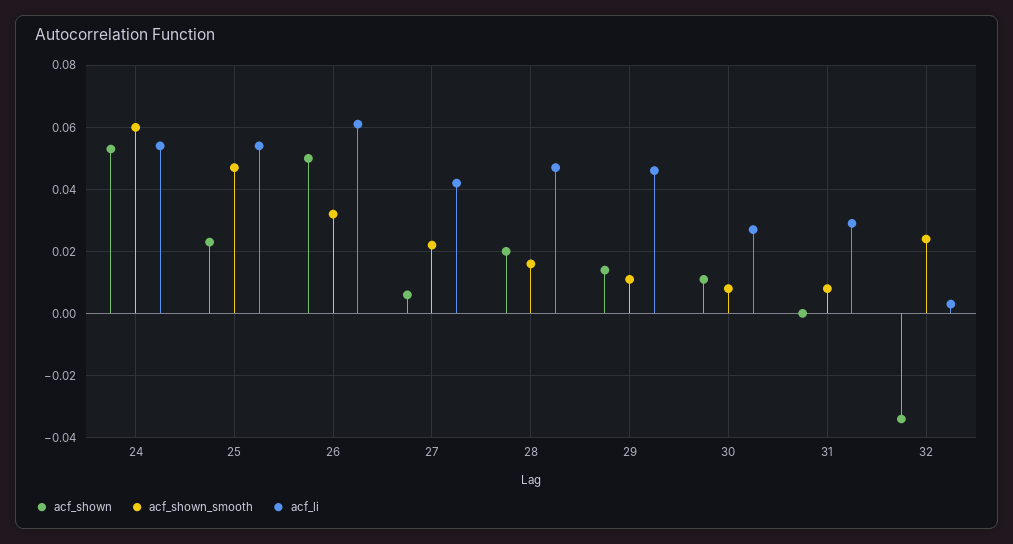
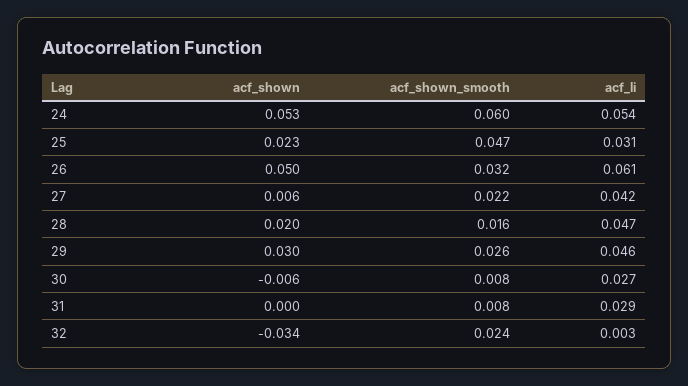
  {
    "acf_shown": {
      "24": 0.053,
      "25": 0.023,
      "26": 0.05,
      "27": 0.006,
      "28": 0.02,
-     "29": 0.015,
+     "29": 0.03,
-     "30": 0.01,
+     "30": -0.006,
      "31": 0,
      "32": -0.034
    },
    "acf_shown_smooth": {
      "24": 0.06,
      "25": 0.047,
      "26": 0.032,
      "27": 0.022,
      "28": 0.016,
-     "29": 0.01,
+     "29": 0.026,
      "30": 0.008,
      "31": 0.008,
      "32": 0.024
    },
    "acf_li": {
      "24": 0.054,
-     "25": 0.055,
+     "25": 0.031,
      "26": 0.061,
      "27": 0.042,
      "28": 0.047,
      "29": 0.046,
      "30": 0.027,
      "31": 0.029,
      "32": 0.003
    }
  }

